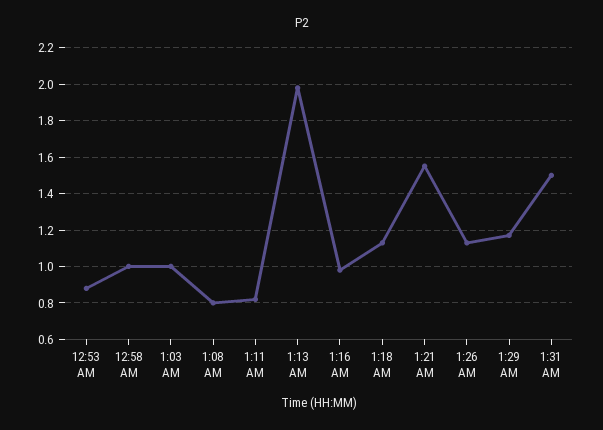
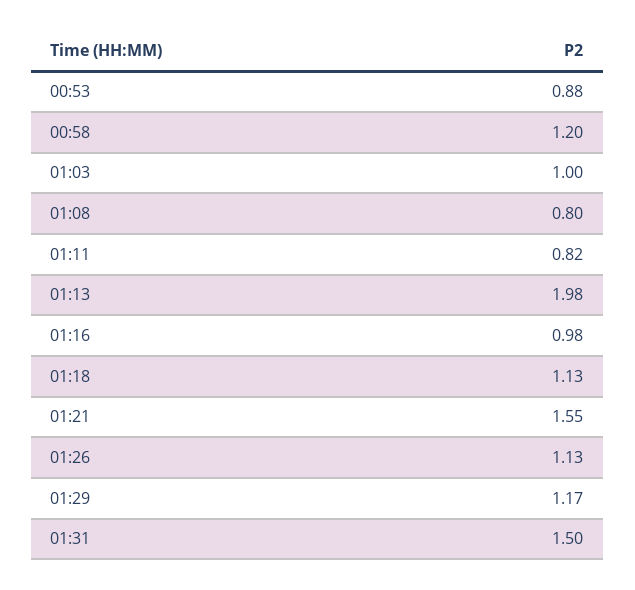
  {
    "12:53 AM": 0.88,
-   "12:58 AM": 1,
+   "12:58 AM": 1.2,
    "1:03 AM": 1,
    "1:08 AM": 0.8,
    "1:11 AM": 0.82,
    "1:13 AM": 1.98,
    "1:16 AM": 0.98,
    "1:18 AM": 1.13,
    "1:21 AM": 1.55,
    "1:26 AM": 1.13,
    "1:29 AM": 1.17,
    "1:31 AM": 1.5
  }

